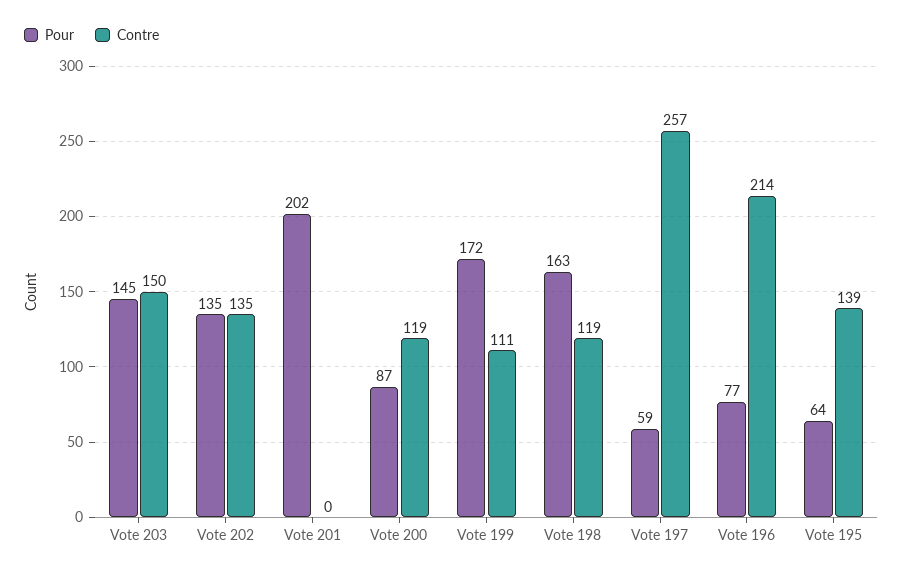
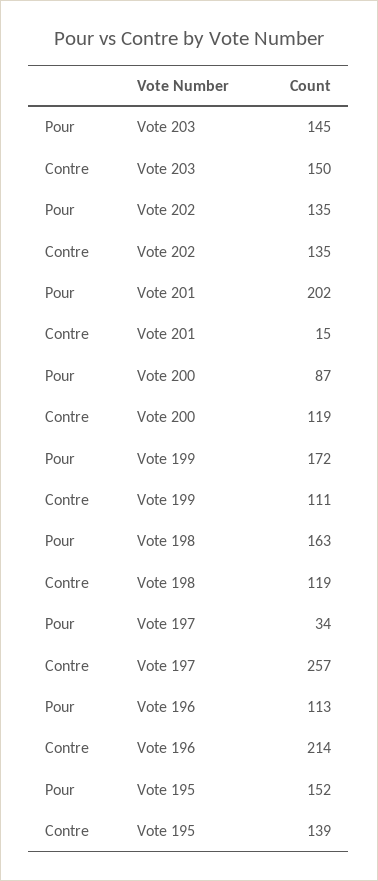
  {
    "Pour": {
      "Vote 203": 145,
      "Vote 202": 135,
      "Vote 201": 202,
      "Vote 200": 87,
      "Vote 199": 172,
      "Vote 198": 163,
-     "Vote 197": 59,
+     "Vote 197": 34,
-     "Vote 196": 77,
+     "Vote 196": 113,
-     "Vote 195": 64
+     "Vote 195": 152
    },
    "Contre": {
      "Vote 203": 150,
      "Vote 202": 135,
-     "Vote 201": 0,
+     "Vote 201": 15,
      "Vote 200": 119,
      "Vote 199": 111,
      "Vote 198": 119,
      "Vote 197": 257,
      "Vote 196": 214,
      "Vote 195": 139
    }
  }

